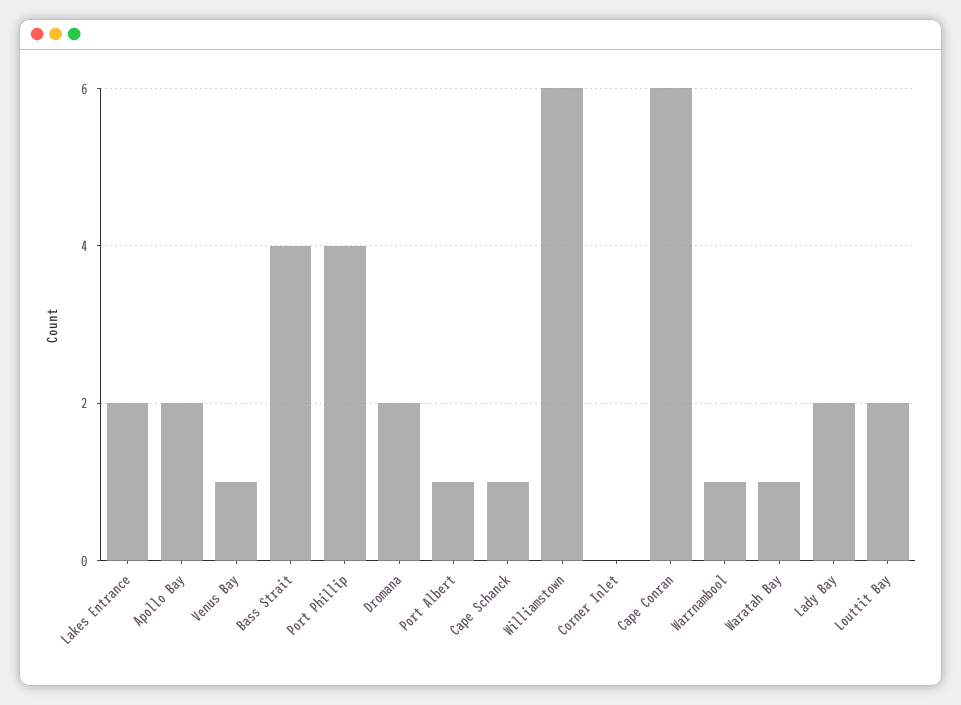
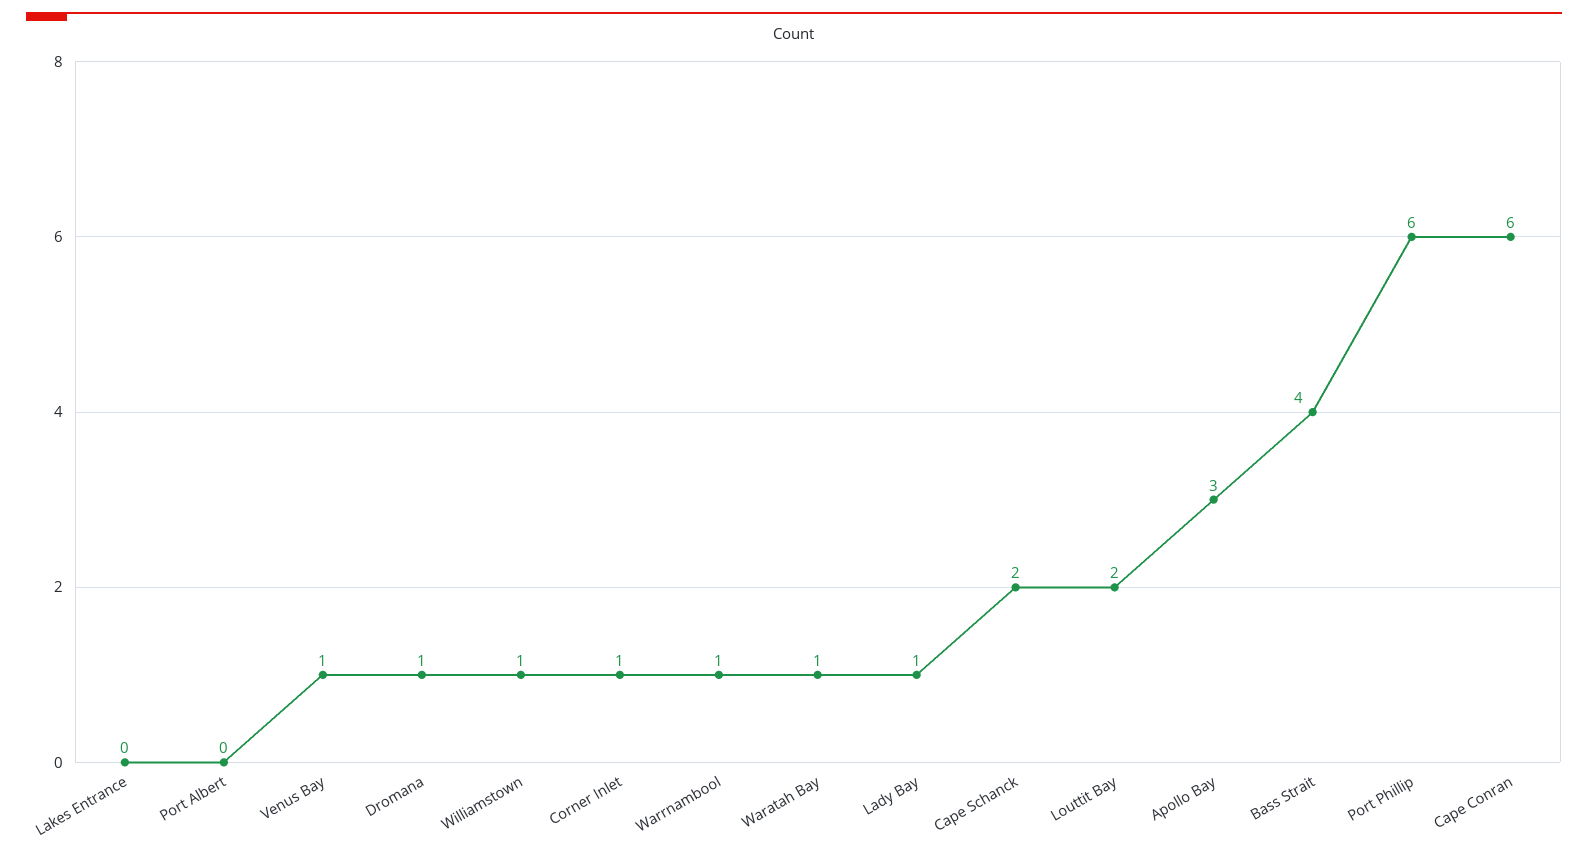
  {
-   "Lakes Entrance": 2,
+   "Lakes Entrance": 0,
-   "Apollo Bay": 2,
+   "Apollo Bay": 3,
    "Venus Bay": 1,
    "Bass Strait": 4,
-   "Port Phillip": 4,
+   "Port Phillip": 6,
-   "Dromana": 2,
+   "Dromana": 1,
-   "Port Albert": 1,
+   "Port Albert": 0,
-   "Cape Schanck": 1,
+   "Cape Schanck": 2,
-   "Williamstown": 6,
+   "Williamstown": 1,
-   "Corner Inlet": 0,
+   "Corner Inlet": 1,
    "Cape Conran": 6,
    "Warrnambool": 1,
    "Waratah Bay": 1,
-   "Lady Bay": 2,
+   "Lady Bay": 1,
    "Louttit Bay": 2
  }

